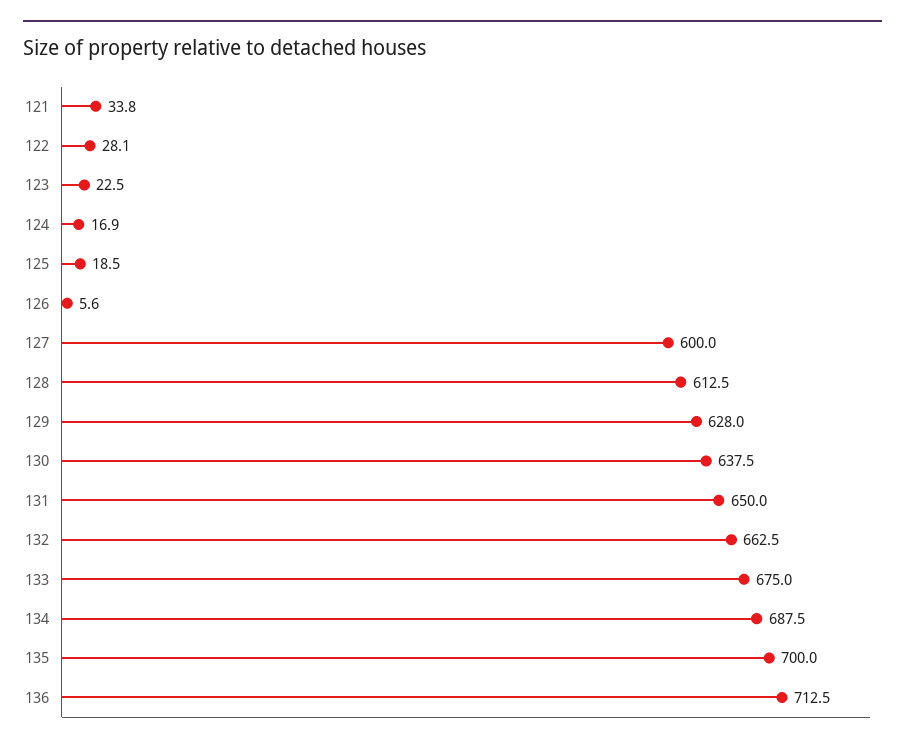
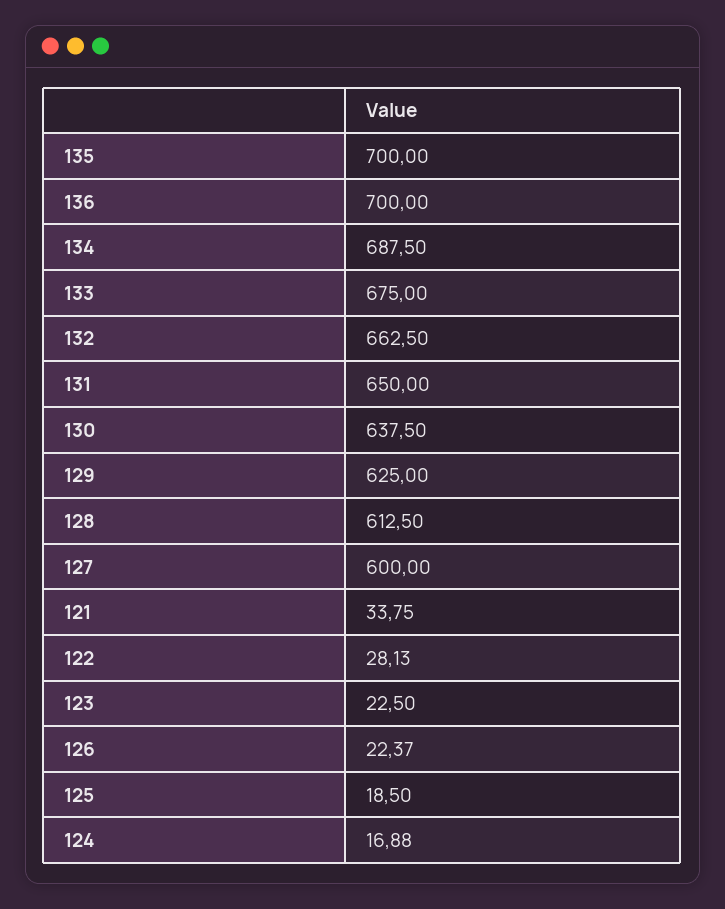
  {
    "121": 33.75,
    "122": 28.13,
    "123": 22.5,
    "124": 16.88,
    "125": 18.5,
-   "126": 5.6,
+   "126": 22.37,
    "127": 600,
    "128": 612.5,
-   "129": 628,
+   "129": 625,
    "130": 637.5,
    "131": 650,
    "132": 662.5,
    "133": 675,
    "134": 687.5,
    "135": 700,
-   "136": 712.5
+   "136": 700
  }

